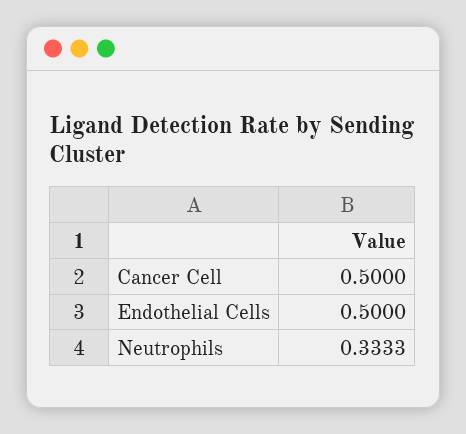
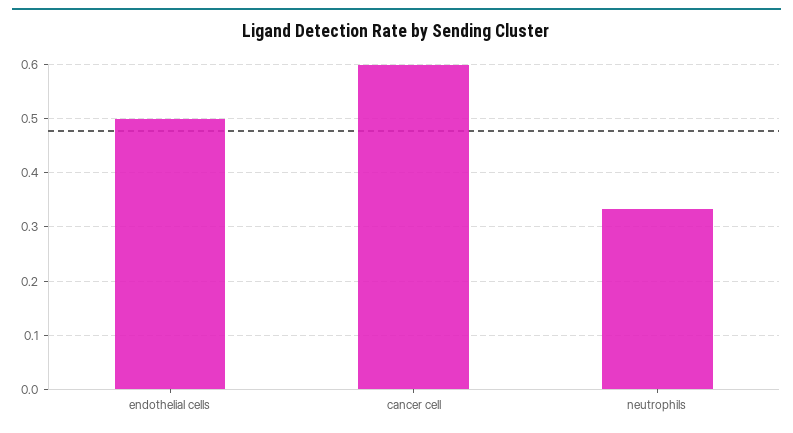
  {
-   "Cancer Cell": 0.5,
+   "Cancer Cell": 0.6,
    "Endothelial Cells": 0.5,
    "Neutrophils": 0.3333
  }

